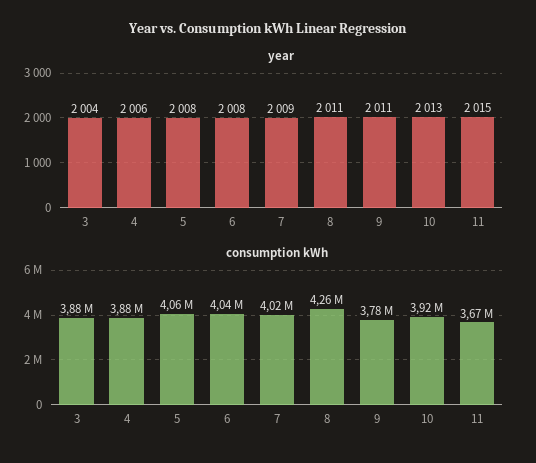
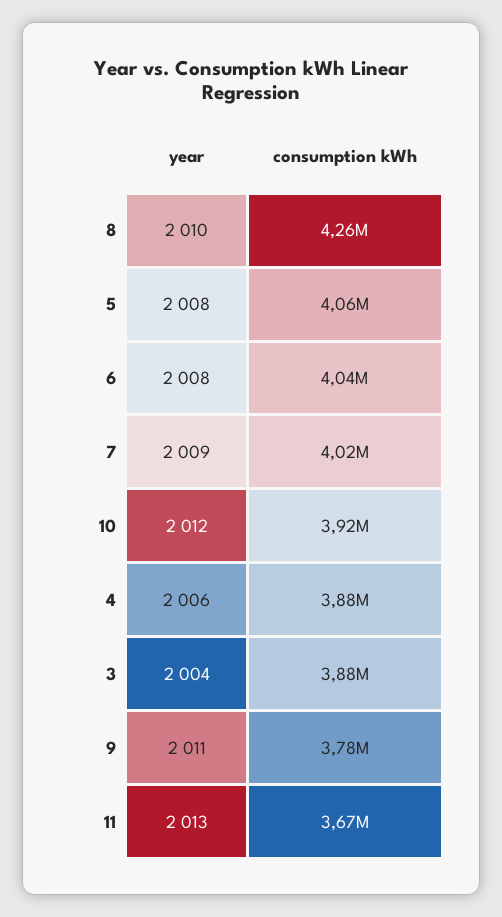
  {
    "year": {
      "3": 2004,
      "4": 2006,
      "5": 2008,
      "6": 2008,
      "7": 2009,
-     "8": 2011,
+     "8": 2010,
      "9": 2011,
-     "10": 2013,
+     "10": 2012,
-     "11": 2015
+     "11": 2013
    },
    "consumption kWh": {
      "3": 3880000,
      "4": 3880000,
      "5": 4060000,
      "6": 4040000,
      "7": 4020000,
      "8": 4260000,
      "9": 3780000,
      "10": 3920000,
      "11": 3670000
    }
  }

